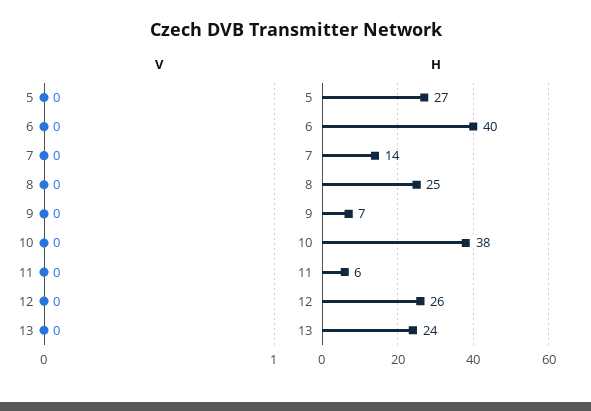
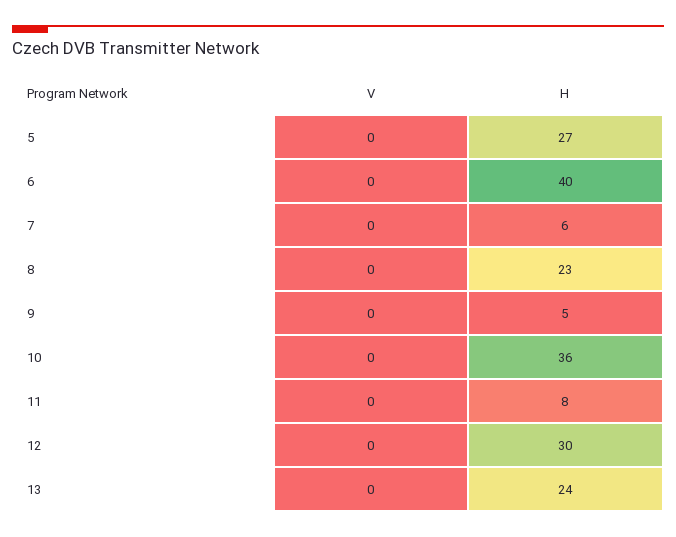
  {
    "V": {
      "5": 0,
      "6": 0,
      "7": 0,
      "8": 0,
      "9": 0,
      "10": 0,
      "11": 0,
      "12": 0,
      "13": 0
    },
    "H": {
      "5": 27,
      "6": 40,
-     "7": 14,
+     "7": 6,
-     "8": 25,
+     "8": 23,
-     "9": 7,
+     "9": 5,
-     "10": 38,
+     "10": 36,
-     "11": 6,
+     "11": 8,
-     "12": 26,
+     "12": 30,
      "13": 24
    }
  }

